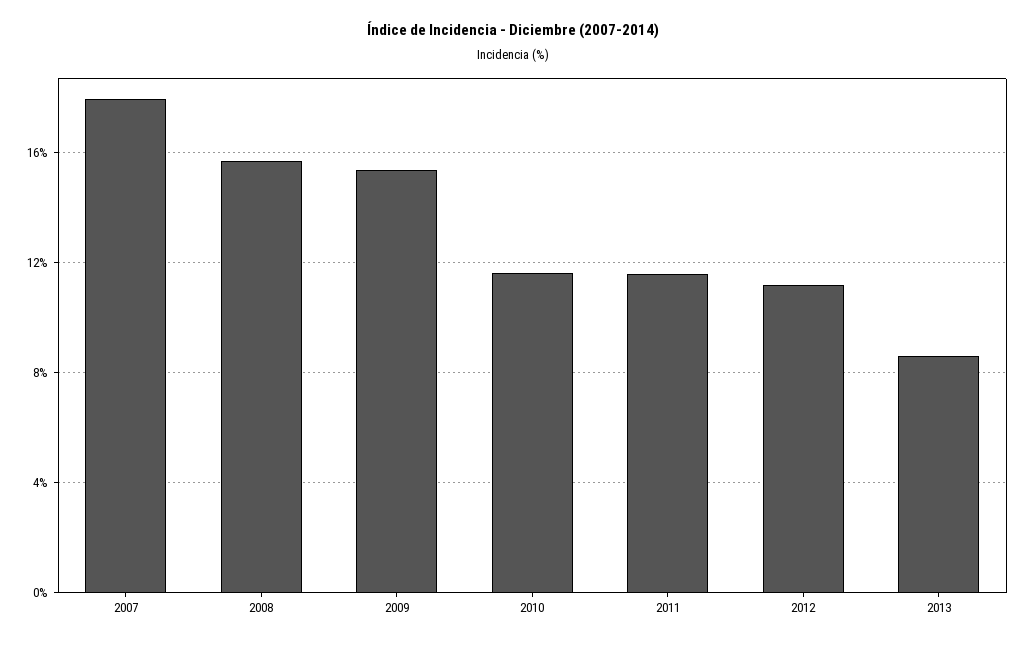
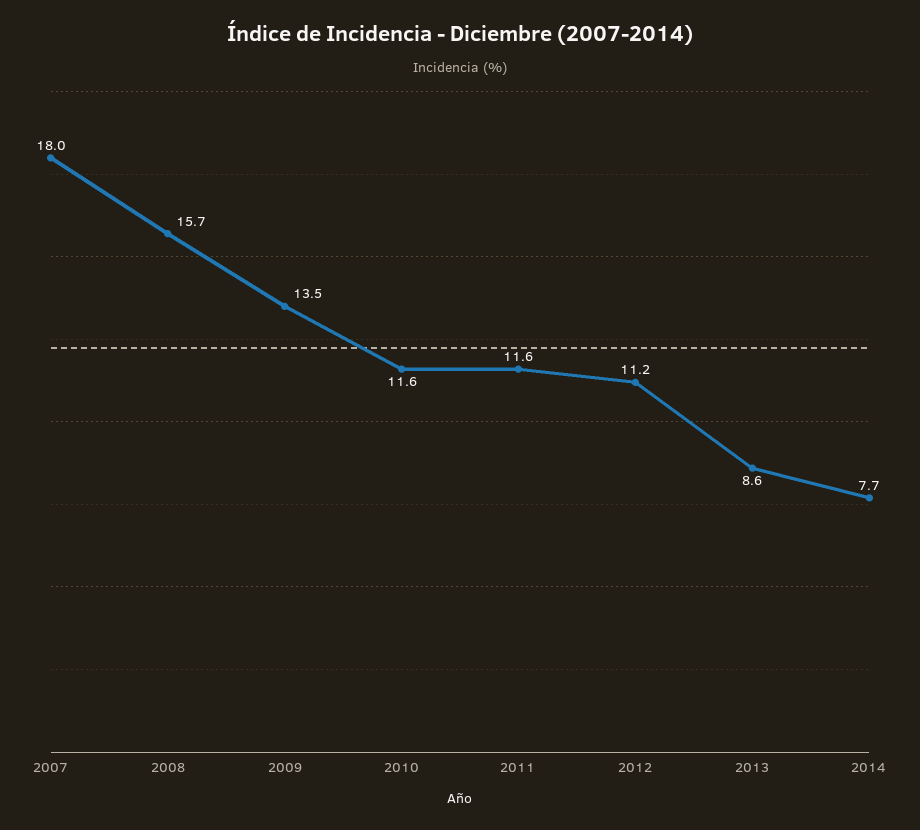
  {
    "2007": 18,
    "2008": 15.7,
-   "2009": 15.5,
+   "2009": 13.5,
    "2010": 11.6,
    "2011": 11.6,
    "2012": 11.2,
-   "2013": 8.6
+   "2013": 8.6,
+   "2014": 7.7
  }

